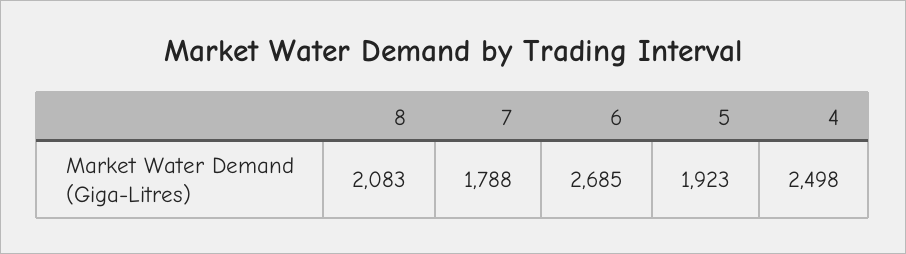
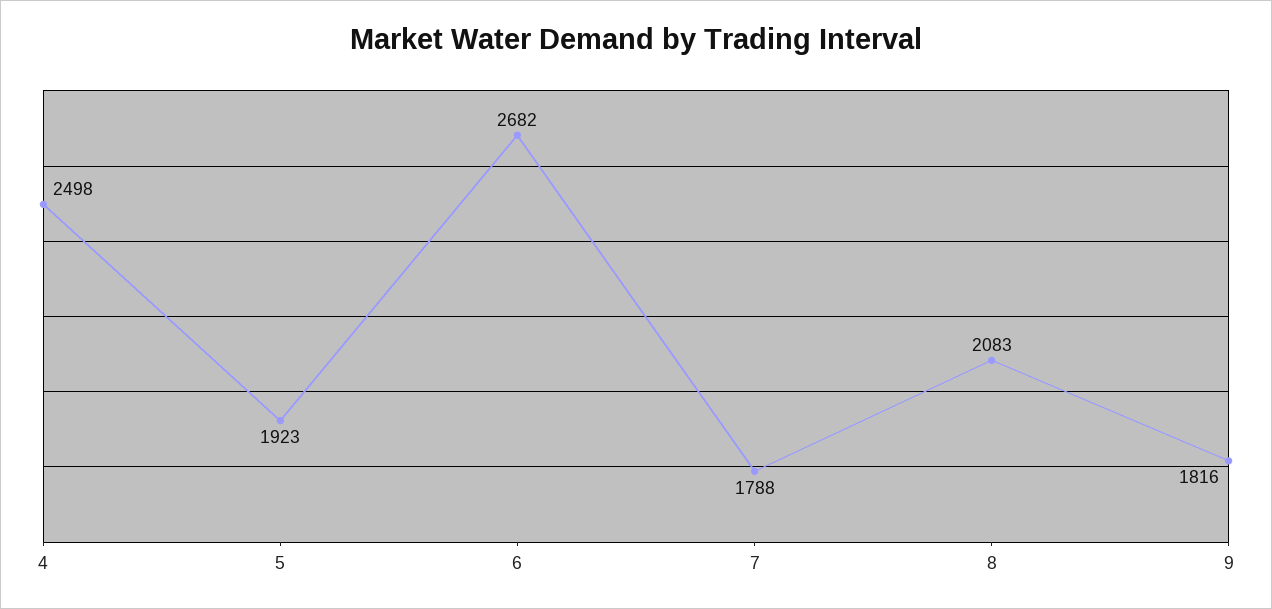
  {
    "8": 2083,
    "7": 1788,
-   "6": 2685,
+   "6": 2682,
    "5": 1923,
-   "4": 2498
+   "4": 2498,
+   "9": 1816
  }

